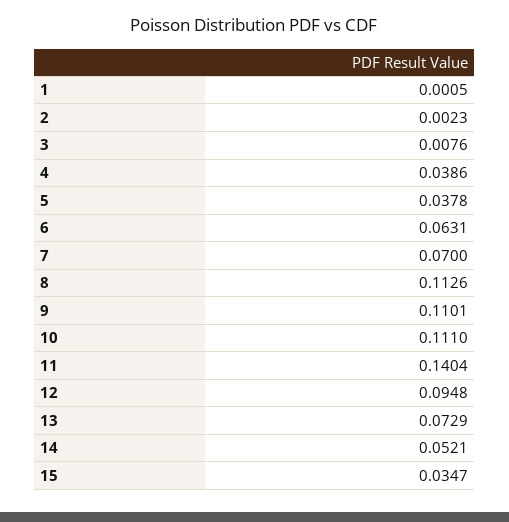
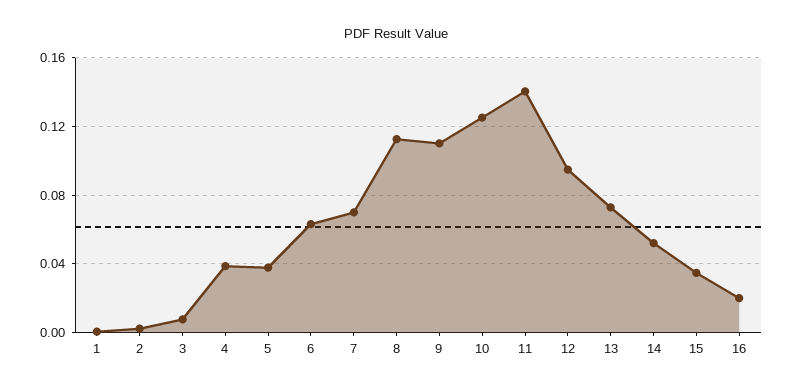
  {
    "1": 0.0005,
    "2": 0.0023,
    "3": 0.0076,
    "4": 0.0386,
    "5": 0.0378,
    "6": 0.0631,
    "7": 0.07,
    "8": 0.1126,
    "9": 0.1101,
-   "10": 0.111,
+   "10": 0.125,
    "11": 0.1404,
    "12": 0.0948,
    "13": 0.0729,
    "14": 0.0521,
-   "15": 0.0347
+   "15": 0.0347,
+   "16": 0.02
  }

